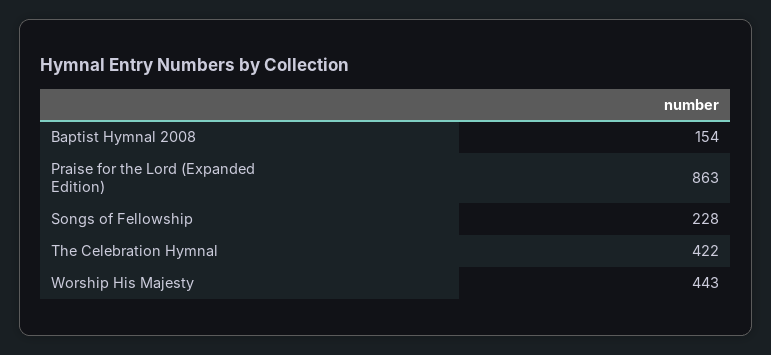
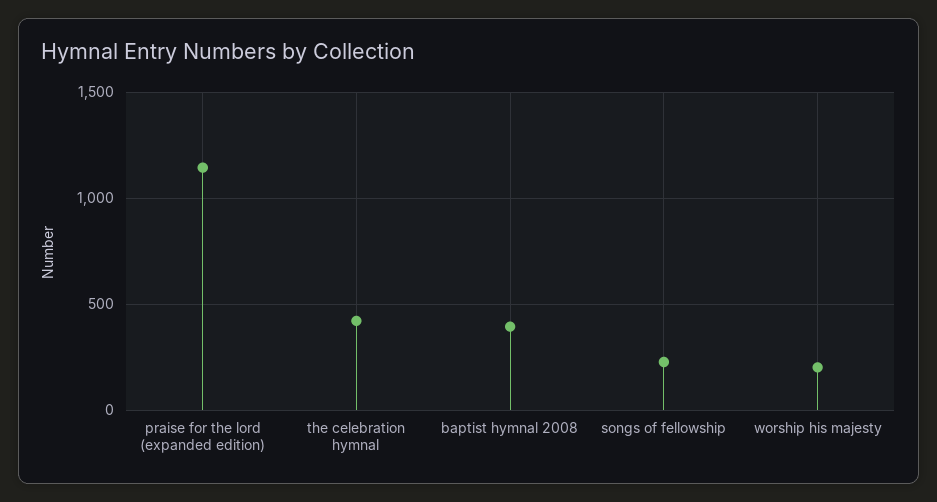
  {
-   "Baptist Hymnal 2008": 154,
+   "Baptist Hymnal 2008": 400,
-   "Praise for the Lord (Expanded Edition)": 863,
+   "Praise for the Lord (Expanded Edition)": 1150,
    "Songs of Fellowship": 228,
    "The Celebration Hymnal": 422,
-   "Worship His Majesty": 443
+   "Worship His Majesty": 200
  }

